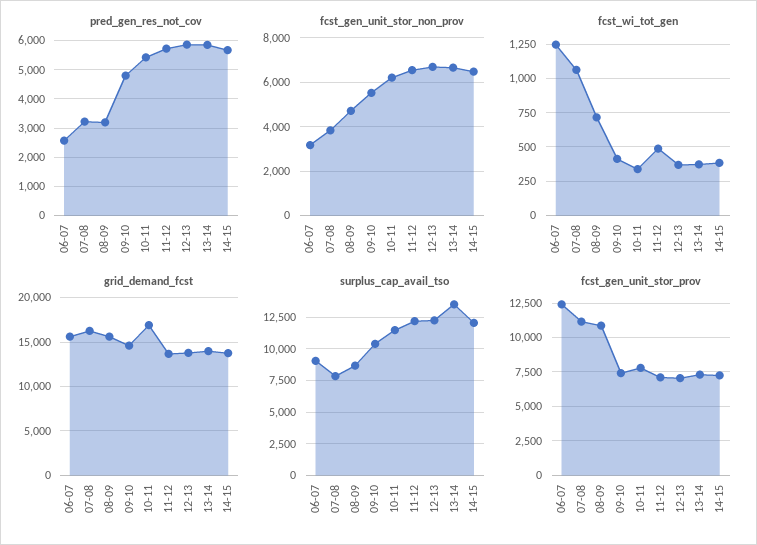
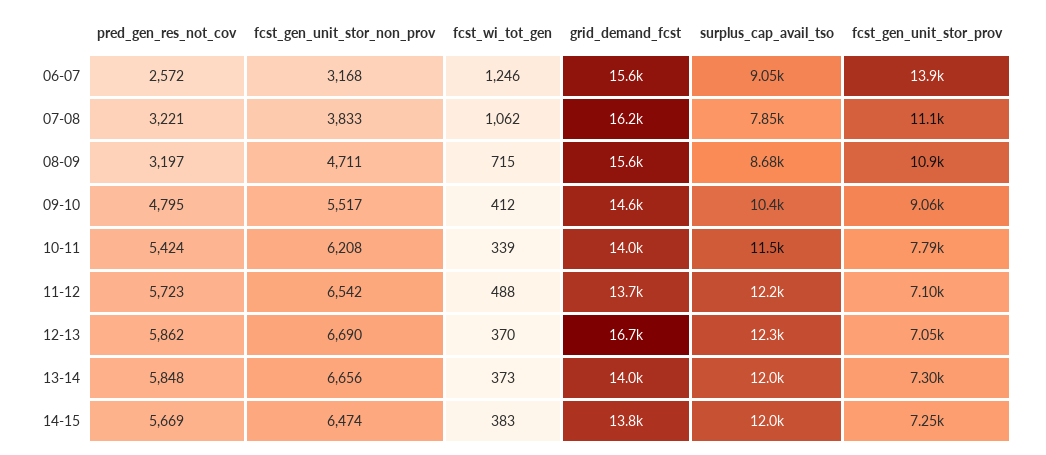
  {
    "pred_gen_res_not_cov": {
      "06-07": 2572,
      "07-08": 3221,
      "08-09": 3197,
      "09-10": 4795,
      "10-11": 5424,
      "11-12": 5723,
      "12-13": 5862,
      "13-14": 5848,
      "14-15": 5669
    },
    "fcst_gen_unit_stor_non_prov": {
      "06-07": 3168,
      "07-08": 3833,
      "08-09": 4711,
      "09-10": 5517,
      "10-11": 6208,
      "11-12": 6542,
      "12-13": 6690,
      "13-14": 6656,
      "14-15": 6474
    },
    "fcst_wi_tot_gen": {
      "06-07": 1246,
      "07-08": 1062,
      "08-09": 715,
      "09-10": 412,
      "10-11": 339,
      "11-12": 488,
      "12-13": 370,
      "13-14": 373,
      "14-15": 383
    },
    "grid_demand_fcst": {
      "06-07": 15600,
      "07-08": 16200,
      "08-09": 15600,
      "09-10": 14600,
-     "10-11": 17000,
+     "10-11": 14000,
      "11-12": 13700,
-     "12-13": 14000,
+     "12-13": 16700,
      "13-14": 14000,
      "14-15": 13800
    },
    "surplus_cap_avail_tso": {
      "06-07": 9050,
      "07-08": 7850,
      "08-09": 8680,
      "09-10": 10400,
      "10-11": 11500,
      "11-12": 12200,
      "12-13": 12300,
-     "13-14": 13500,
+     "13-14": 12000,
      "14-15": 12000
    },
    "fcst_gen_unit_stor_prov": {
-     "06-07": 12500,
+     "06-07": 13900,
      "07-08": 11100,
      "08-09": 10900,
-     "09-10": 7500,
+     "09-10": 9060,
      "10-11": 7790,
      "11-12": 7100,
      "12-13": 7050,
      "13-14": 7300,
      "14-15": 7250
    }
  }

